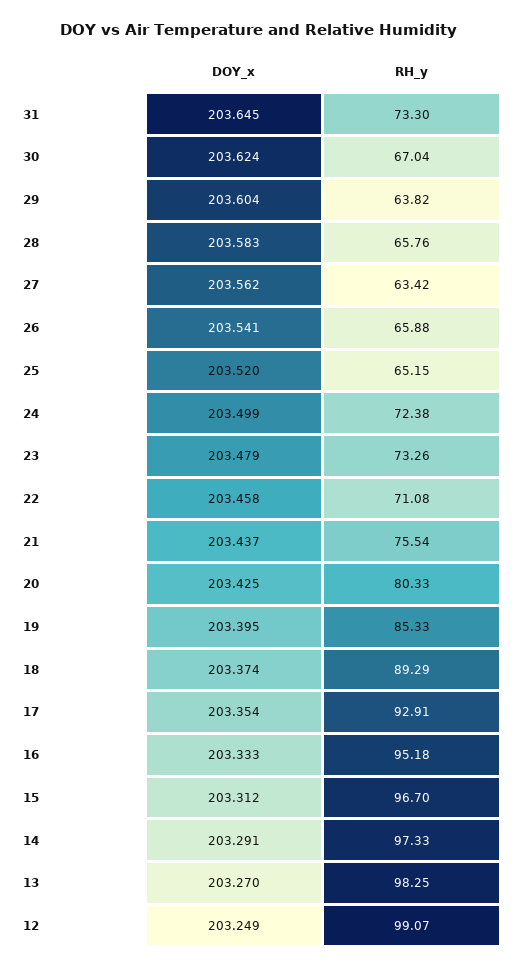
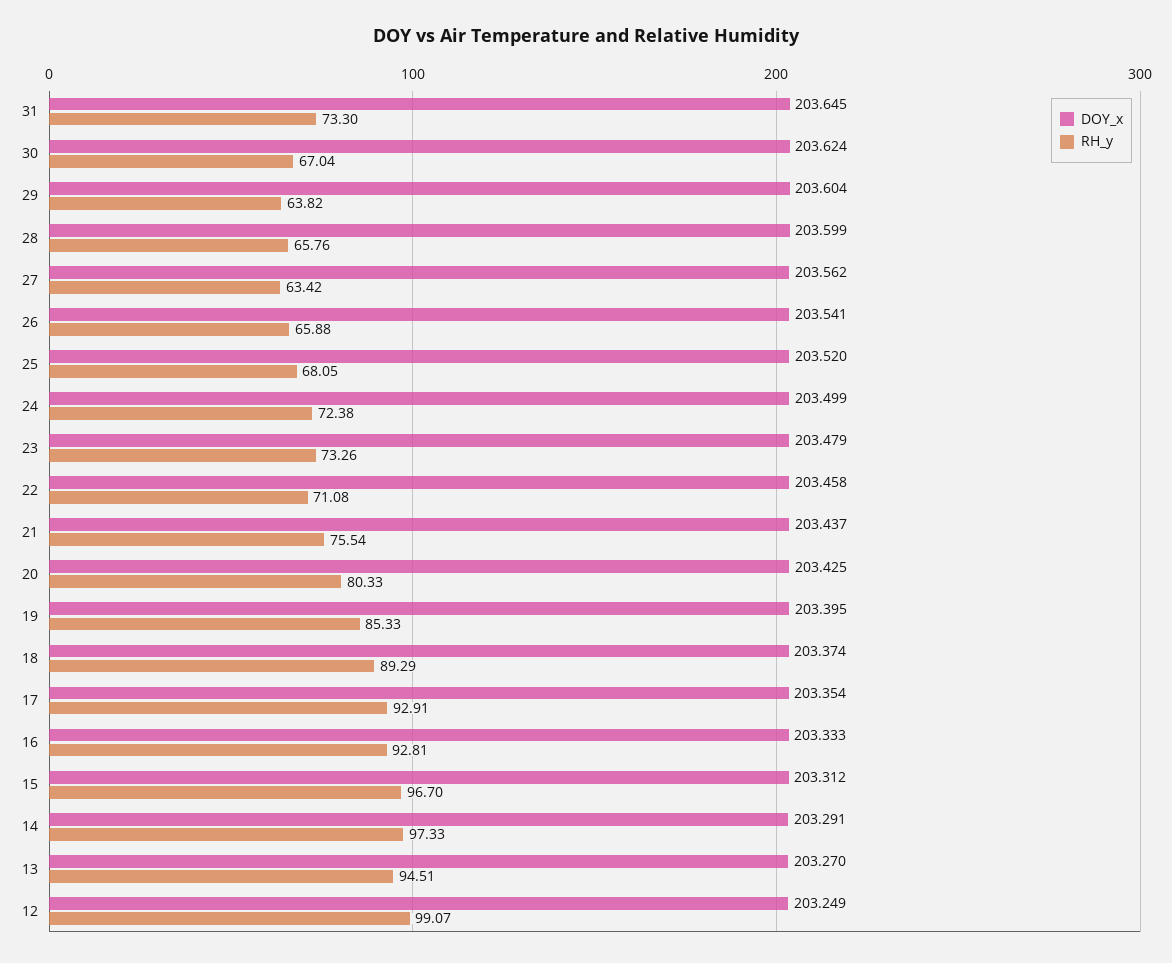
  {
    "DOY_x": {
      "31": 203.645,
      "30": 203.624,
      "29": 203.604,
-     "28": 203.583,
+     "28": 203.599,
      "27": 203.562,
      "26": 203.541,
      "25": 203.52,
      "24": 203.499,
      "23": 203.479,
      "22": 203.458,
      "21": 203.437,
      "20": 203.425,
      "19": 203.395,
      "18": 203.374,
      "17": 203.354,
      "16": 203.333,
      "15": 203.312,
      "14": 203.291,
      "13": 203.27,
      "12": 203.249
    },
    "RH_y": {
      "31": 73.3,
      "30": 67.04,
      "29": 63.82,
      "28": 65.76,
      "27": 63.42,
      "26": 65.88,
-     "25": 65.15,
+     "25": 68.05,
      "24": 72.38,
      "23": 73.26,
      "22": 71.08,
      "21": 75.54,
      "20": 80.33,
      "19": 85.33,
      "18": 89.29,
      "17": 92.91,
-     "16": 95.18,
+     "16": 92.81,
      "15": 96.7,
      "14": 97.33,
-     "13": 98.25,
+     "13": 94.51,
      "12": 99.07
    }
  }

